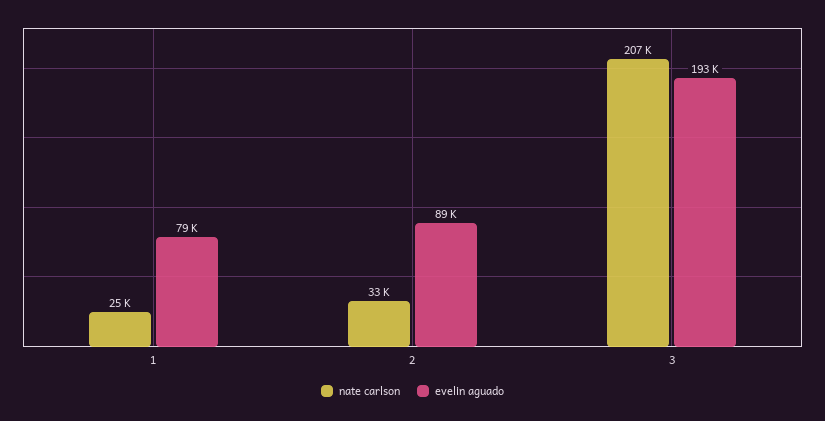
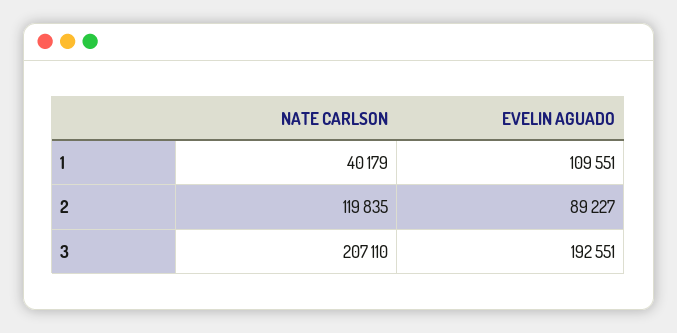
  {
    "nate carlson": {
-     "1": 25000,
+     "1": 40179,
-     "2": 33000,
+     "2": 119835,
      "3": 207110
    },
    "evelin aguado": {
-     "1": 79000,
+     "1": 109551,
      "2": 89227,
      "3": 192551
    }
  }

